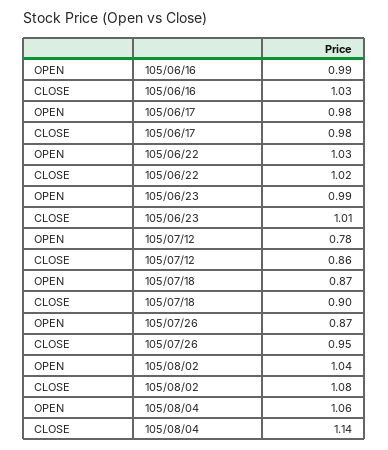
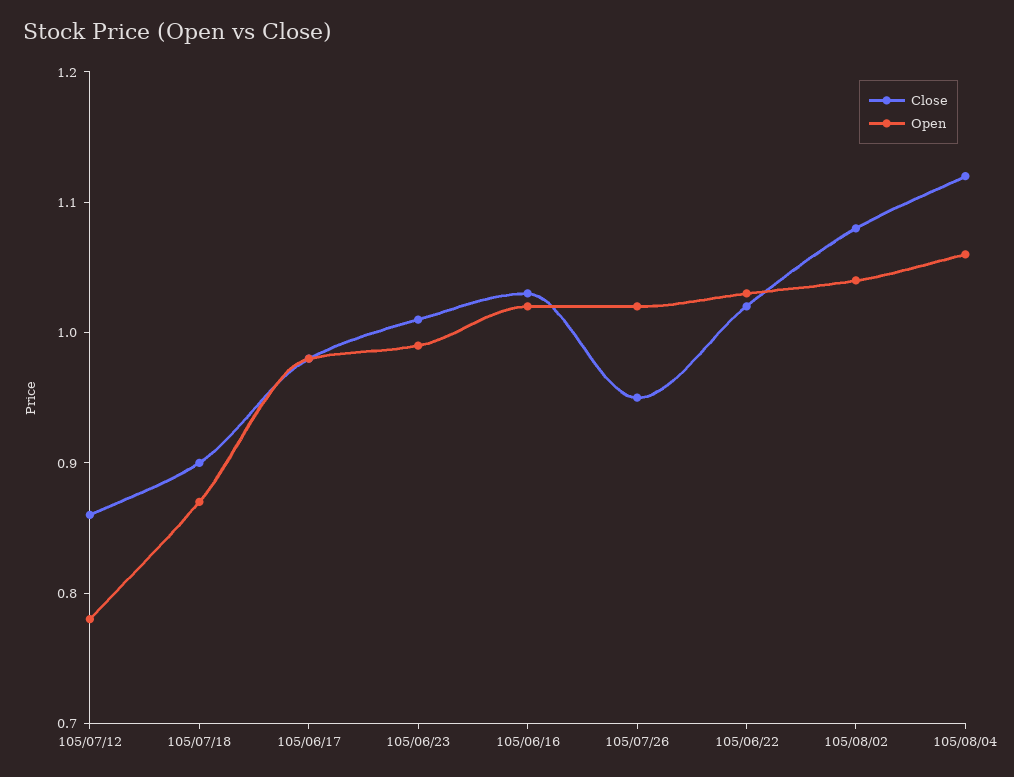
  {
    "OPEN": {
-     "105/06/16": 0.99,
+     "105/06/16": 1.02,
      "105/06/17": 0.98,
      "105/06/22": 1.03,
      "105/06/23": 0.99,
      "105/07/12": 0.78,
      "105/07/18": 0.87,
-     "105/07/26": 0.87,
+     "105/07/26": 1.02,
      "105/08/02": 1.04,
      "105/08/04": 1.06
    },
    "CLOSE": {
      "105/06/16": 1.03,
      "105/06/17": 0.98,
      "105/06/22": 1.02,
      "105/06/23": 1.01,
      "105/07/12": 0.86,
      "105/07/18": 0.9,
      "105/07/26": 0.95,
      "105/08/02": 1.08,
-     "105/08/04": 1.14
+     "105/08/04": 1.12
    }
  }

